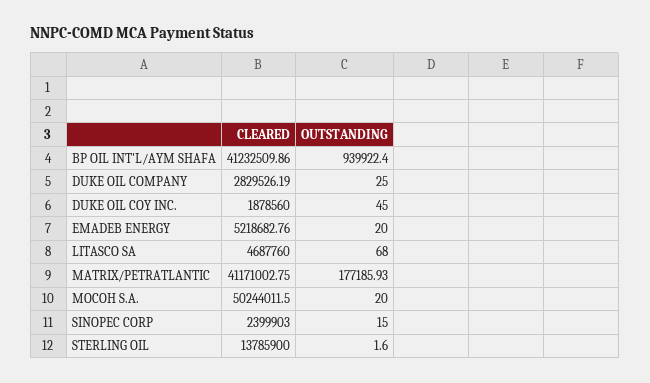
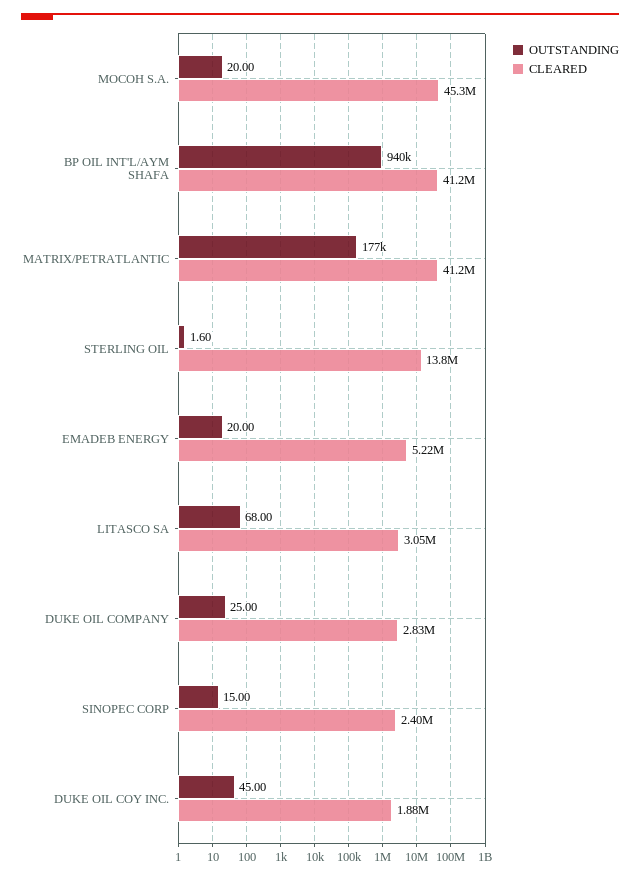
  {
    "CLEARED": {
      "BP OIL INT'L/AYM SHAFA": 41232509.86,
      "DUKE OIL COMPANY": 2829526.19,
      "DUKE OIL COY INC.": 1878560,
      "EMADEB ENERGY": 5218682.76,
-     "LITASCO SA": 4687760,
+     "LITASCO SA": 3050000,
      "MATRIX/PETRATLANTIC": 41171002.75,
-     "MOCOH S.A.": 50244011.5,
+     "MOCOH S.A.": 45300000,
      "SINOPEC CORP": 2399903,
      "STERLING OIL": 13785900
    },
    "OUTSTANDING": {
      "BP OIL INT'L/AYM SHAFA": 939922.4,
      "DUKE OIL COMPANY": 25,
      "DUKE OIL COY INC.": 45,
      "EMADEB ENERGY": 20,
      "LITASCO SA": 68,
      "MATRIX/PETRATLANTIC": 177185.93,
      "MOCOH S.A.": 20,
      "SINOPEC CORP": 15,
      "STERLING OIL": 1.6
    }
  }

